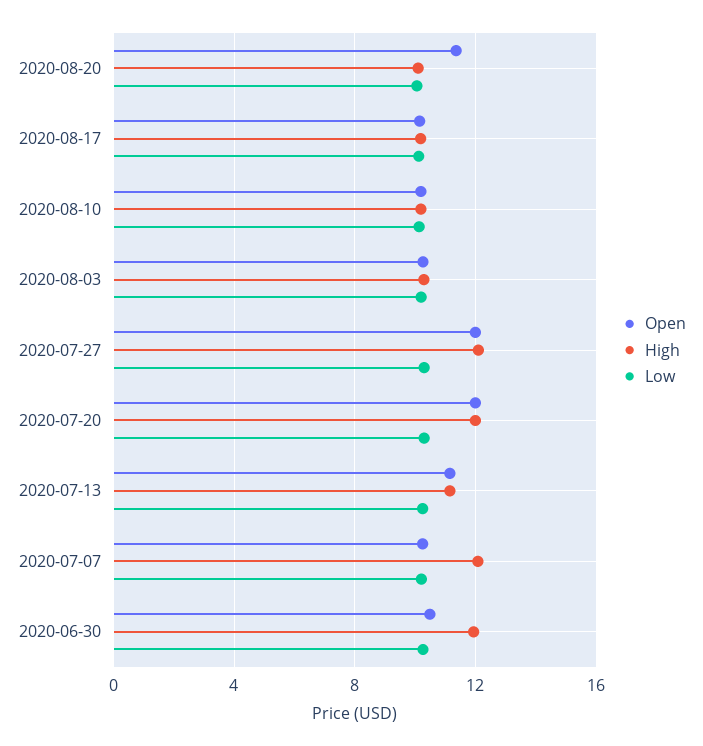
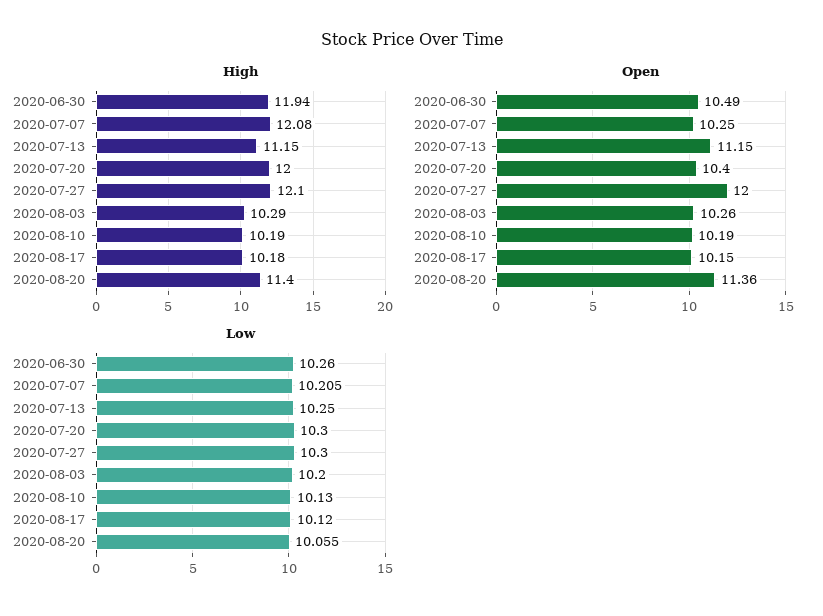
  {
    "Open": {
      "2020-08-20": 11.36,
      "2020-08-17": 10.15,
      "2020-08-10": 10.19,
      "2020-08-03": 10.26,
      "2020-07-27": 12,
-     "2020-07-20": 12,
+     "2020-07-20": 10.4,
      "2020-07-13": 11.15,
      "2020-07-07": 10.25,
      "2020-06-30": 10.49
    },
    "High": {
-     "2020-08-20": 10,
+     "2020-08-20": 11.4,
      "2020-08-17": 10.18,
      "2020-08-10": 10.19,
      "2020-08-03": 10.29,
      "2020-07-27": 12.1,
      "2020-07-20": 12,
      "2020-07-13": 11.15,
      "2020-07-07": 12.08,
      "2020-06-30": 11.94
    },
    "Low": {
      "2020-08-20": 10.055,
      "2020-08-17": 10.12,
      "2020-08-10": 10.13,
      "2020-08-03": 10.2,
      "2020-07-27": 10.3,
      "2020-07-20": 10.3,
      "2020-07-13": 10.25,
      "2020-07-07": 10.205,
      "2020-06-30": 10.26
    }
  }

